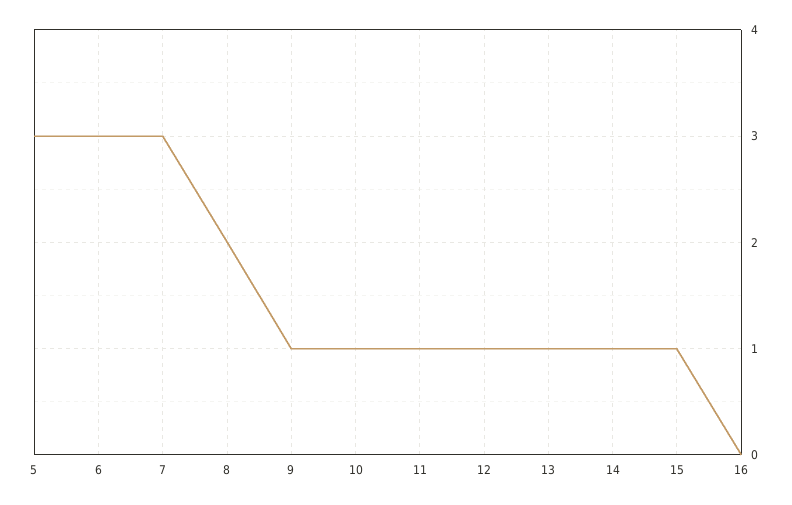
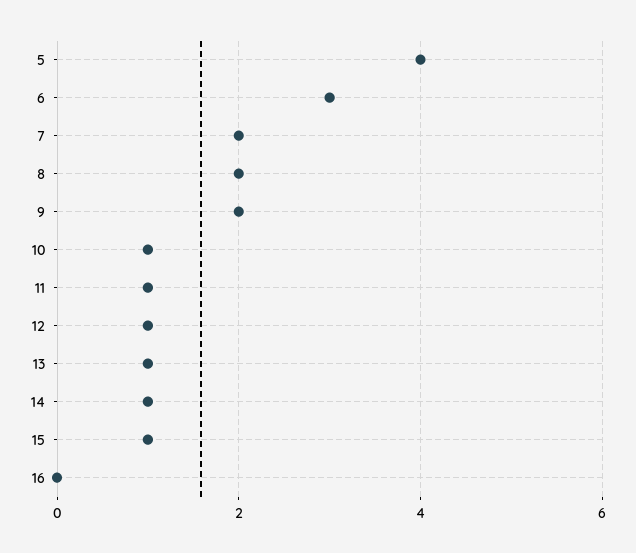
  {
-   "5": 3,
+   "5": 4,
    "6": 3,
-   "7": 3,
+   "7": 2,
    "8": 2,
-   "9": 1,
+   "9": 2,
    "10": 1,
    "11": 1,
    "12": 1,
    "13": 1,
    "14": 1,
    "15": 1,
    "16": 0
  }

